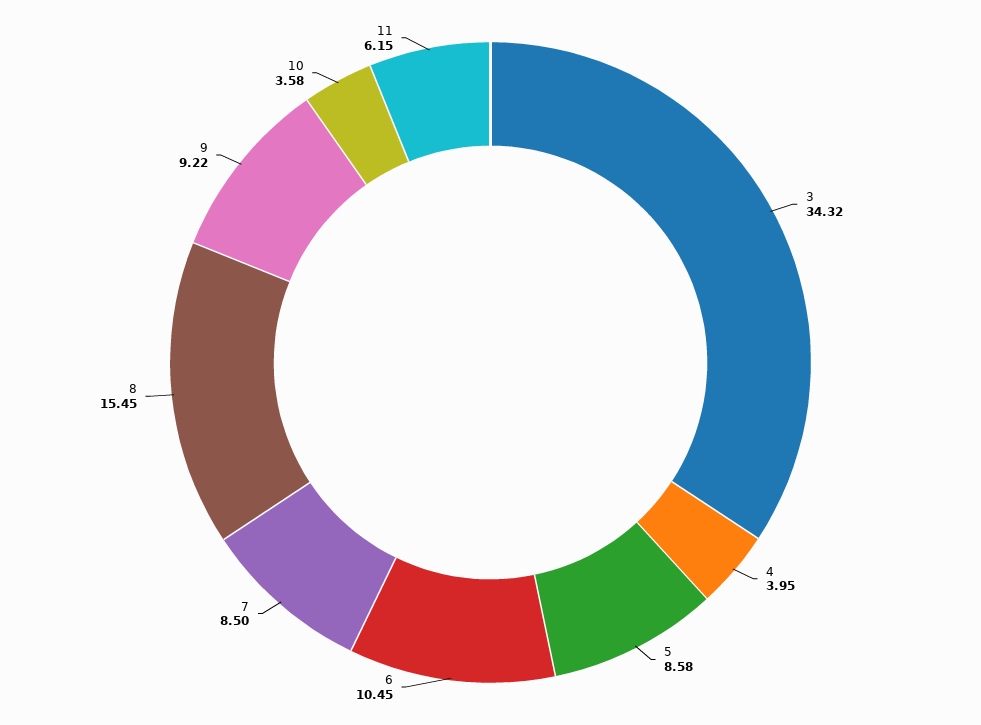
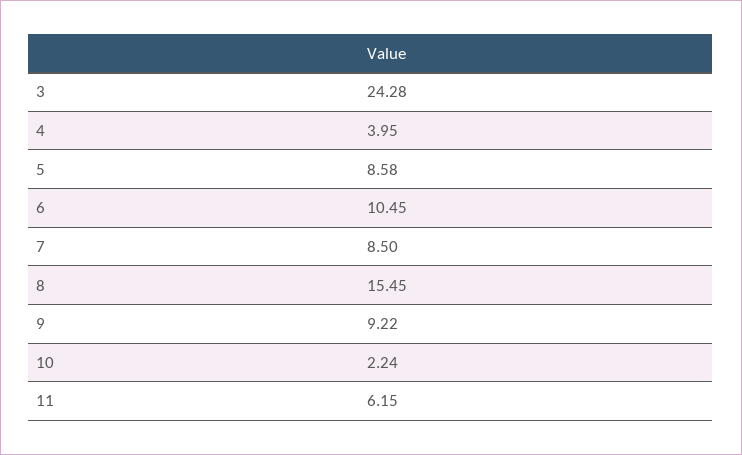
  {
-   "3": 34.32,
+   "3": 24.28,
    "4": 3.95,
    "5": 8.58,
    "6": 10.45,
    "7": 8.5,
    "8": 15.45,
    "9": 9.22,
-   "10": 3.58,
+   "10": 2.24,
    "11": 6.15
  }

